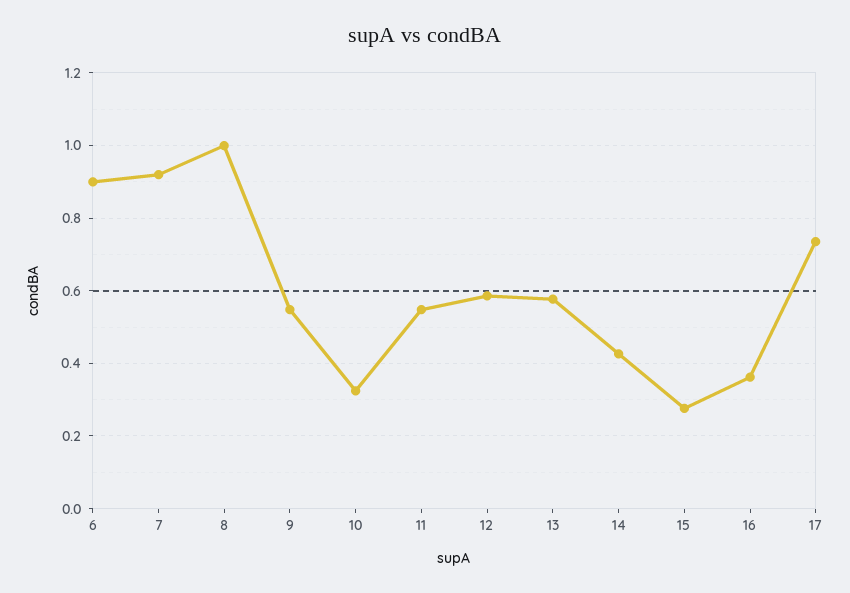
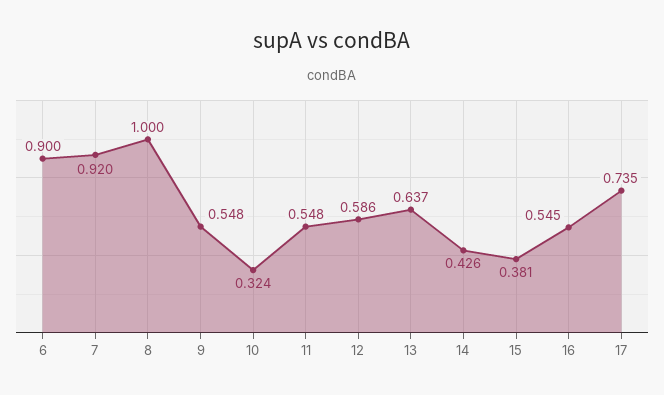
  {
    "6": 0.9,
    "7": 0.92,
    "8": 1,
    "9": 0.548,
    "10": 0.324,
    "11": 0.548,
    "12": 0.586,
-   "13": 0.58,
+   "13": 0.637,
    "14": 0.426,
-   "15": 0.28,
+   "15": 0.381,
-   "16": 0.36,
+   "16": 0.545,
    "17": 0.735
  }

